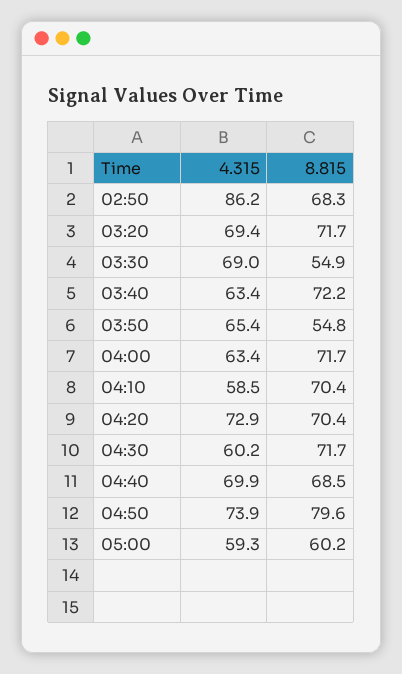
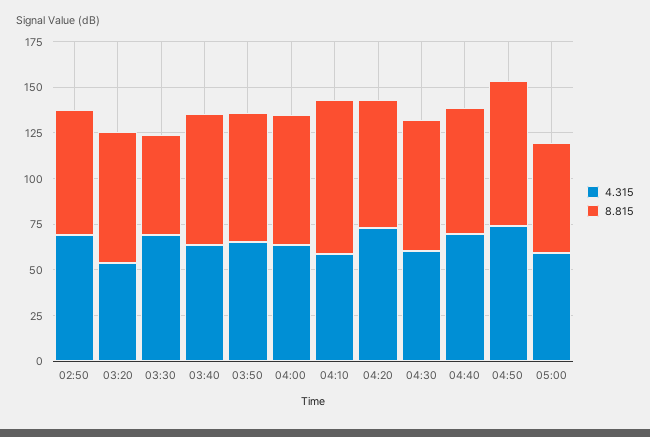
  {
    "4.315": {
-     "02:50": 86.2,
+     "02:50": 70,
-     "03:20": 69.4,
+     "03:20": 55,
      "03:30": 69,
      "03:40": 63.4,
      "03:50": 65.4,
      "04:00": 63.4,
      "04:10": 58.5,
      "04:20": 72.9,
      "04:30": 60.2,
      "04:40": 69.9,
      "04:50": 73.9,
      "05:00": 59.3
    },
    "8.815": {
      "02:50": 68.3,
      "03:20": 71.7,
      "03:30": 54.9,
      "03:40": 72.2,
-     "03:50": 54.8,
+     "03:50": 70,
      "04:00": 71.7,
-     "04:10": 70.4,
+     "04:10": 85,
      "04:20": 70.4,
      "04:30": 71.7,
      "04:40": 68.5,
      "04:50": 79.6,
      "05:00": 60.2
    }
  }

